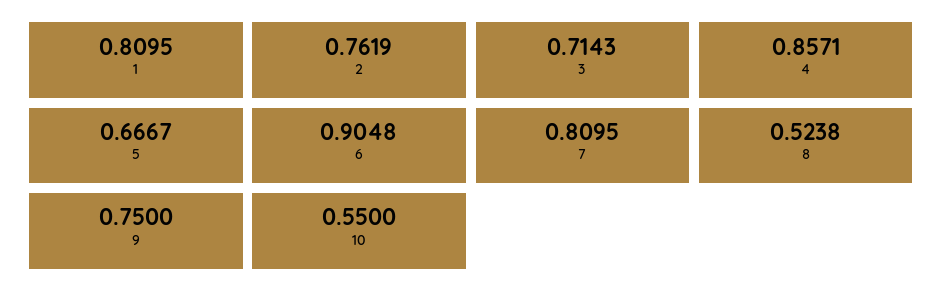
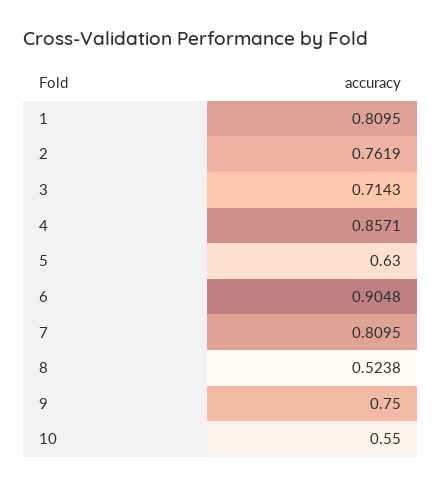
  {
    "1": 0.8095,
    "2": 0.7619,
    "3": 0.7143,
    "4": 0.8571,
-   "5": 0.6667,
+   "5": 0.63,
    "6": 0.9048,
    "7": 0.8095,
    "8": 0.5238,
    "9": 0.75,
    "10": 0.55
  }

